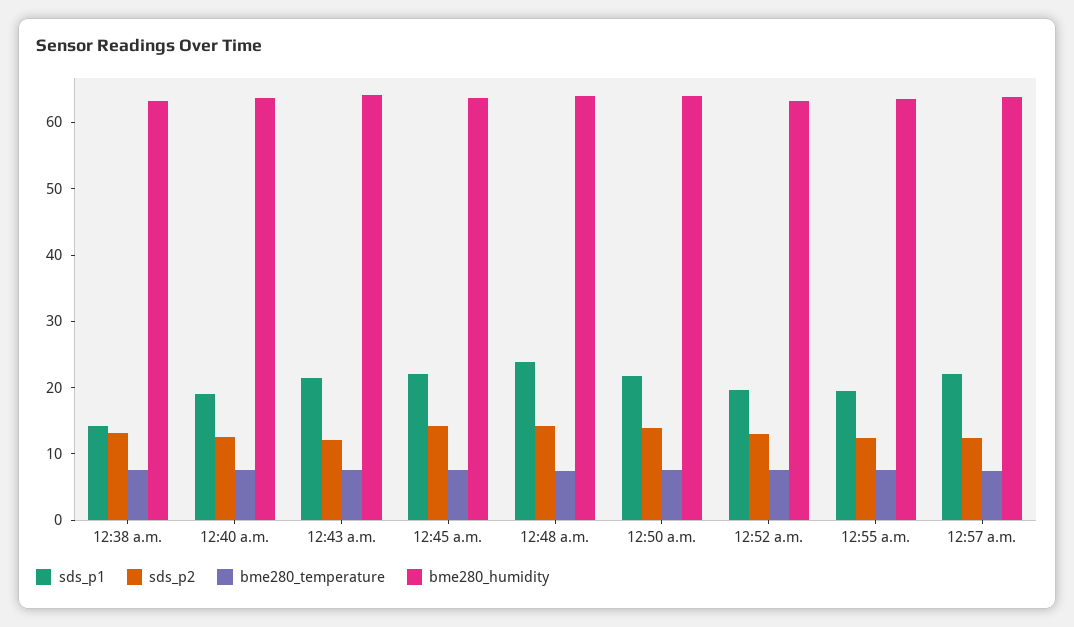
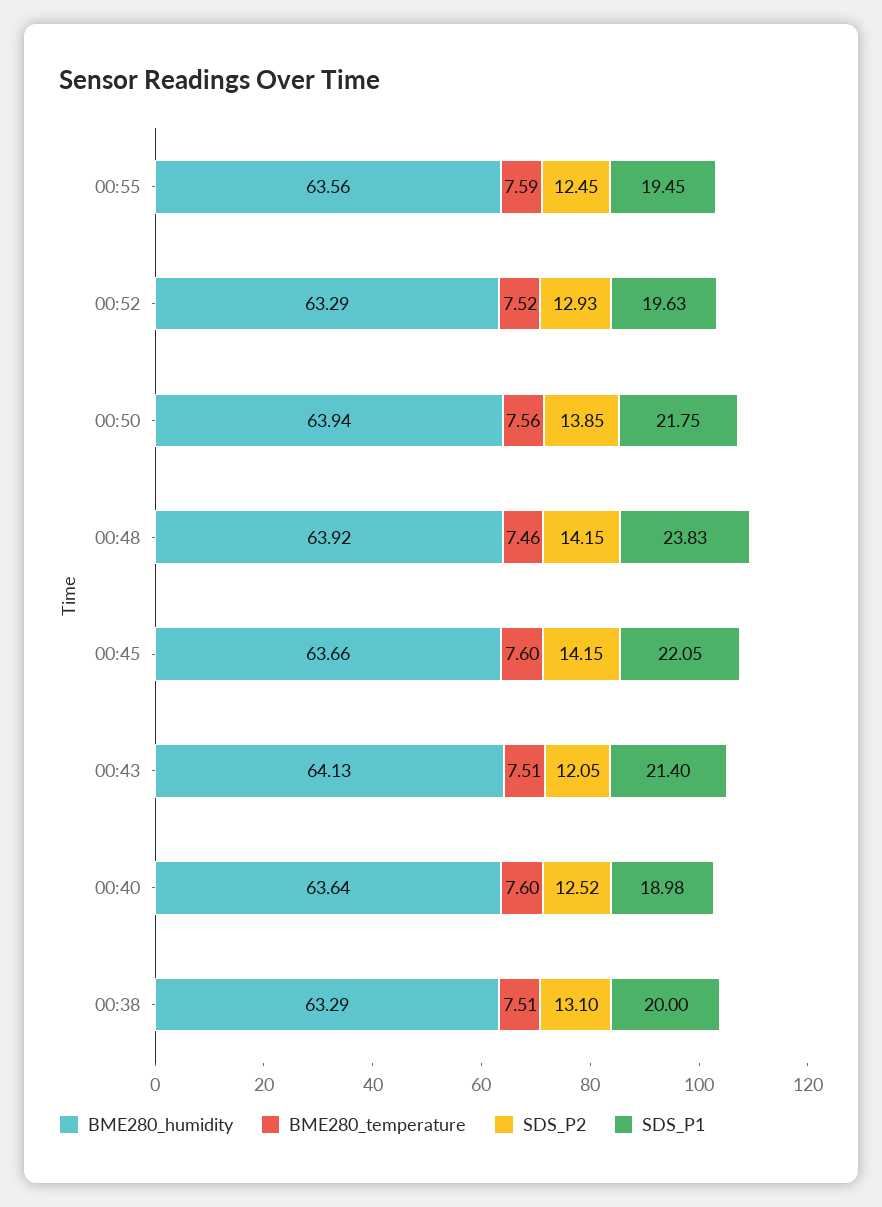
  {
    "sds_p1": {
-     "12:38 a.m.": 14,
+     "12:38 a.m.": 20,
      "12:40 a.m.": 18.98,
      "12:43 a.m.": 21.4,
      "12:45 a.m.": 22.05,
      "12:48 a.m.": 23.83,
      "12:50 a.m.": 21.75,
      "12:52 a.m.": 19.63,
-     "12:55 a.m.": 19.45,
+     "12:55 a.m.": 19.45
-     "12:57 a.m.": 22
    },
    "sds_p2": {
      "12:38 a.m.": 13.1,
      "12:40 a.m.": 12.52,
      "12:43 a.m.": 12.05,
      "12:45 a.m.": 14.15,
      "12:48 a.m.": 14.15,
      "12:50 a.m.": 13.85,
      "12:52 a.m.": 12.93,
-     "12:55 a.m.": 12.45,
+     "12:55 a.m.": 12.45
-     "12:57 a.m.": 12
    },
    "bme280_temperature": {
      "12:38 a.m.": 7.51,
      "12:40 a.m.": 7.6,
      "12:43 a.m.": 7.51,
      "12:45 a.m.": 7.6,
      "12:48 a.m.": 7.46,
      "12:50 a.m.": 7.56,
      "12:52 a.m.": 7.52,
-     "12:55 a.m.": 7.59,
+     "12:55 a.m.": 7.59
-     "12:57 a.m.": 8
    },
    "bme280_humidity": {
      "12:38 a.m.": 63.29,
      "12:40 a.m.": 63.64,
      "12:43 a.m.": 64.13,
      "12:45 a.m.": 63.66,
      "12:48 a.m.": 63.92,
      "12:50 a.m.": 63.94,
      "12:52 a.m.": 63.29,
-     "12:55 a.m.": 63.56,
+     "12:55 a.m.": 63.56
-     "12:57 a.m.": 64
    }
  }

